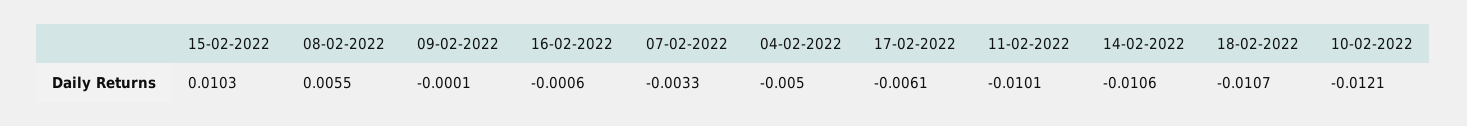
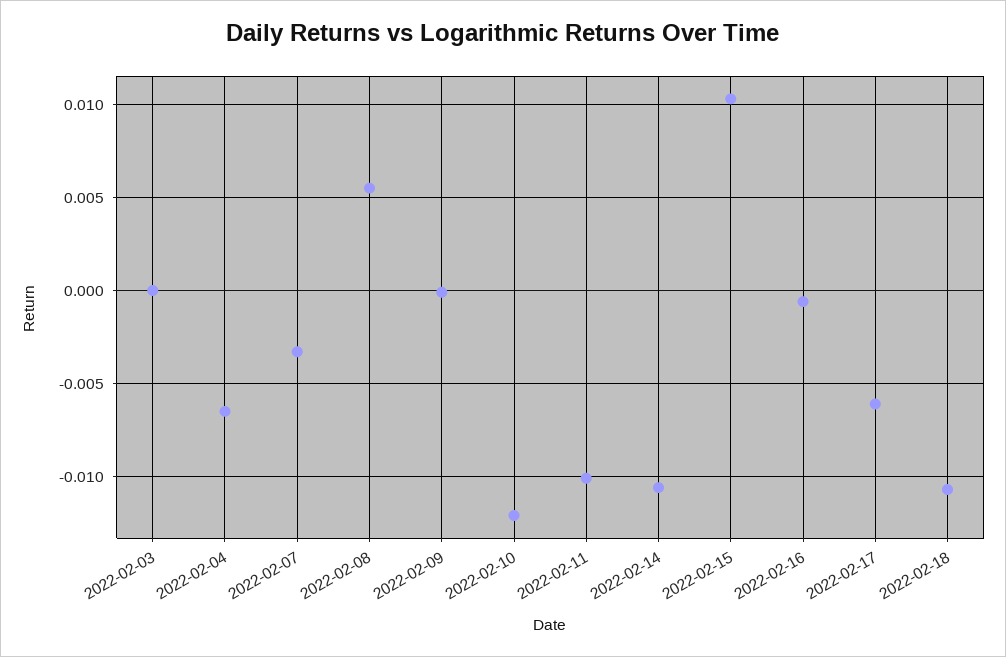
  {
    "15-02-2022": 0.0103,
    "08-02-2022": 0.0055,
    "09-02-2022": -0.0001,
    "16-02-2022": -0.0006,
    "07-02-2022": -0.0033,
-   "04-02-2022": -0.005,
+   "04-02-2022": -0.0065,
    "17-02-2022": -0.0061,
    "11-02-2022": -0.0101,
    "14-02-2022": -0.0106,
    "18-02-2022": -0.0107,
-   "10-02-2022": -0.0121
+   "10-02-2022": -0.0121,
+   "2022-02-03": 0
  }

